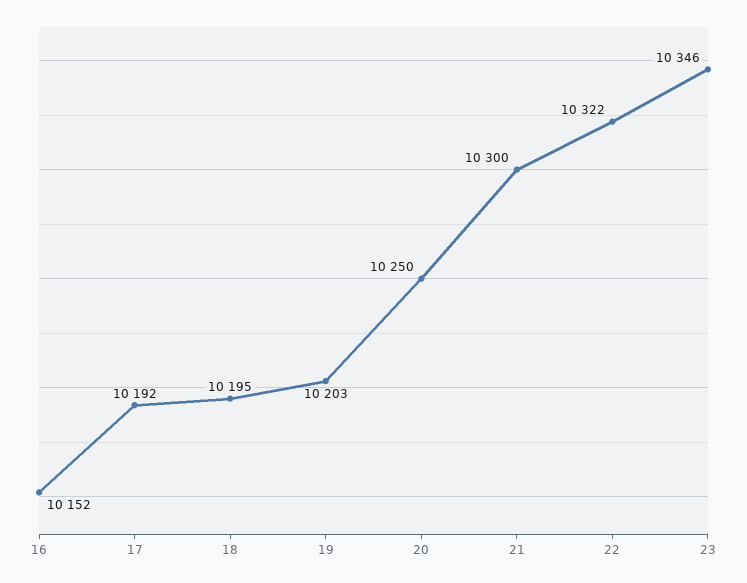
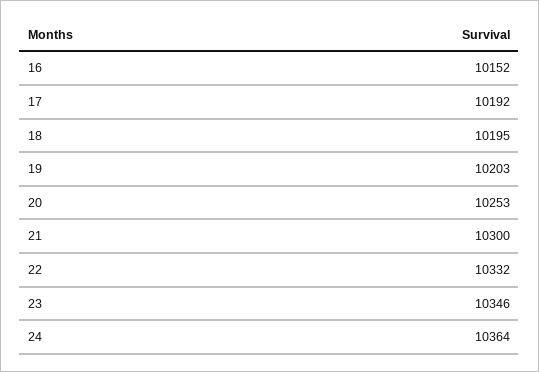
  {
    "16": 10152,
    "17": 10192,
    "18": 10195,
    "19": 10203,
-   "20": 10250,
+   "20": 10253,
    "21": 10300,
-   "22": 10322,
+   "22": 10332,
-   "23": 10346
+   "23": 10346,
+   "24": 10364
  }

